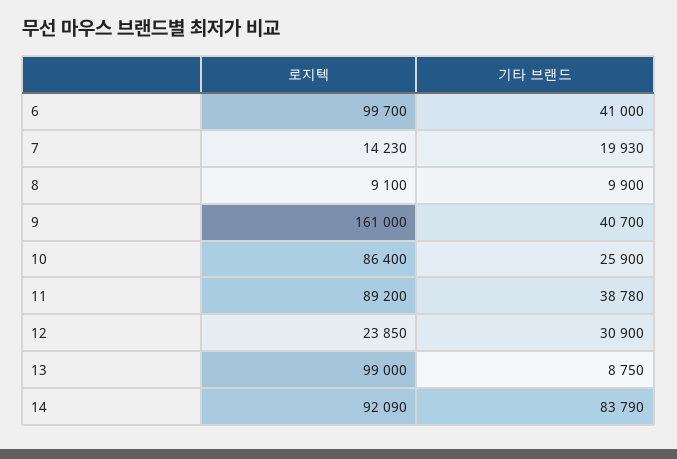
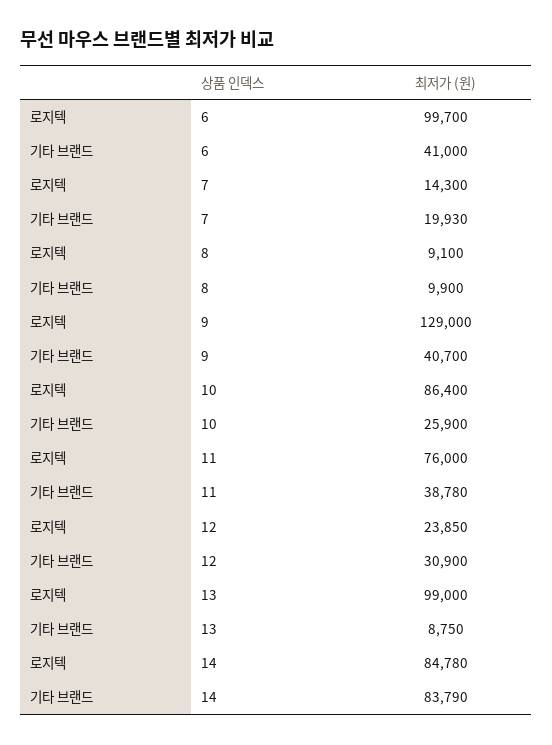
  {
    "로지텍": {
      "6": 99700,
-     "7": 14230,
+     "7": 14300,
      "8": 9100,
-     "9": 161000,
+     "9": 129000,
      "10": 86400,
-     "11": 89200,
+     "11": 76000,
      "12": 23850,
      "13": 99000,
-     "14": 92090
+     "14": 84780
    },
    "기타 브랜드": {
      "6": 41000,
      "7": 19930,
      "8": 9900,
      "9": 40700,
      "10": 25900,
      "11": 38780,
      "12": 30900,
      "13": 8750,
      "14": 83790
    }
  }

